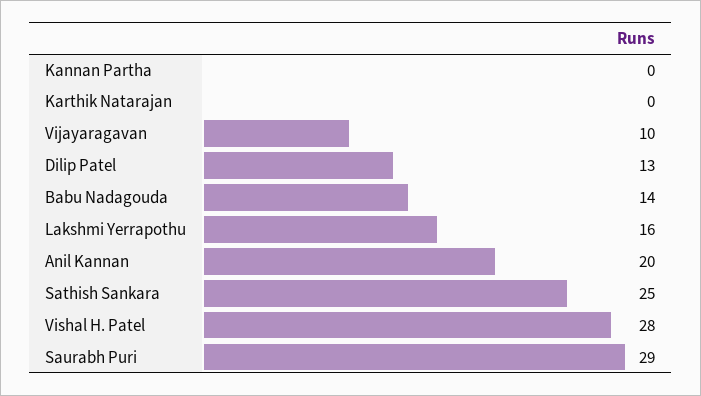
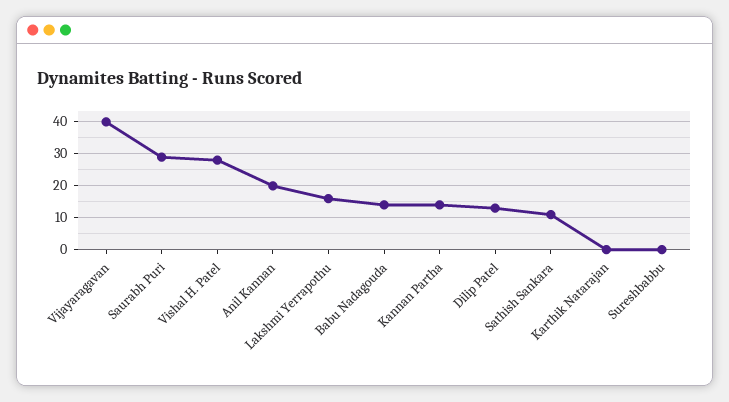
  {
-   "Kannan Partha": 0,
+   "Kannan Partha": 15,
    "Karthik Natarajan": 0,
-   "Vijayaragavan": 10,
+   "Vijayaragavan": 40,
    "Dilip Patel": 13,
    "Babu Nadagouda": 14,
    "Lakshmi Yerrapothu": 16,
    "Anil Kannan": 20,
-   "Sathish Sankara": 25,
+   "Sathish Sankara": 10,
    "Vishal H. Patel": 28,
-   "Saurabh Puri": 29
+   "Saurabh Puri": 29,
+   "Sureshbabbu": 0
  }

